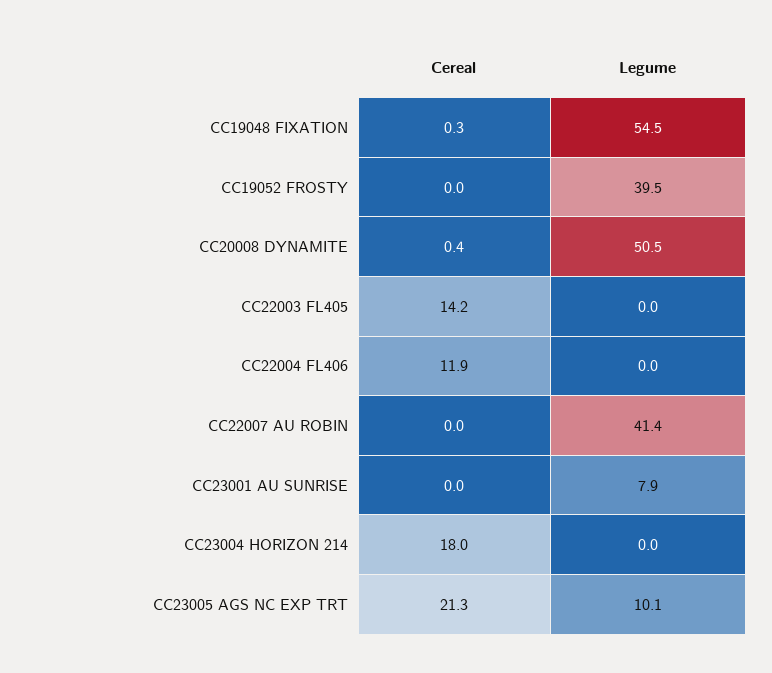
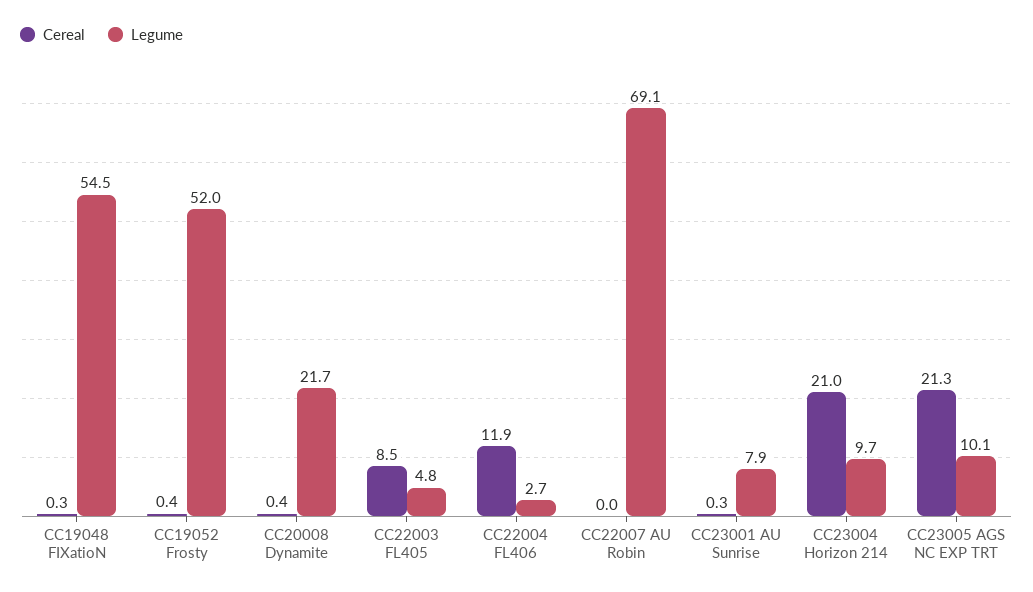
  {
    "Cereal": {
      "CC19048 FIXATION": 0.3,
-     "CC19052 FROSTY": 0,
+     "CC19052 FROSTY": 0.4,
      "CC20008 DYNAMITE": 0.4,
-     "CC22003 FL405": 14.2,
+     "CC22003 FL405": 8.5,
      "CC22004 FL406": 11.9,
      "CC22007 AU ROBIN": 0,
-     "CC23001 AU SUNRISE": 0,
+     "CC23001 AU SUNRISE": 0.3,
-     "CC23004 HORIZON 214": 18,
+     "CC23004 HORIZON 214": 21,
      "CC23005 AGS NC EXP TRT": 21.3
    },
    "Legume": {
      "CC19048 FIXATION": 54.5,
-     "CC19052 FROSTY": 39.5,
+     "CC19052 FROSTY": 52,
-     "CC20008 DYNAMITE": 50.5,
+     "CC20008 DYNAMITE": 21.7,
-     "CC22003 FL405": 0,
+     "CC22003 FL405": 4.8,
-     "CC22004 FL406": 0,
+     "CC22004 FL406": 2.7,
-     "CC22007 AU ROBIN": 41.4,
+     "CC22007 AU ROBIN": 69.1,
      "CC23001 AU SUNRISE": 7.9,
-     "CC23004 HORIZON 214": 0,
+     "CC23004 HORIZON 214": 9.7,
      "CC23005 AGS NC EXP TRT": 10.1
    }
  }

